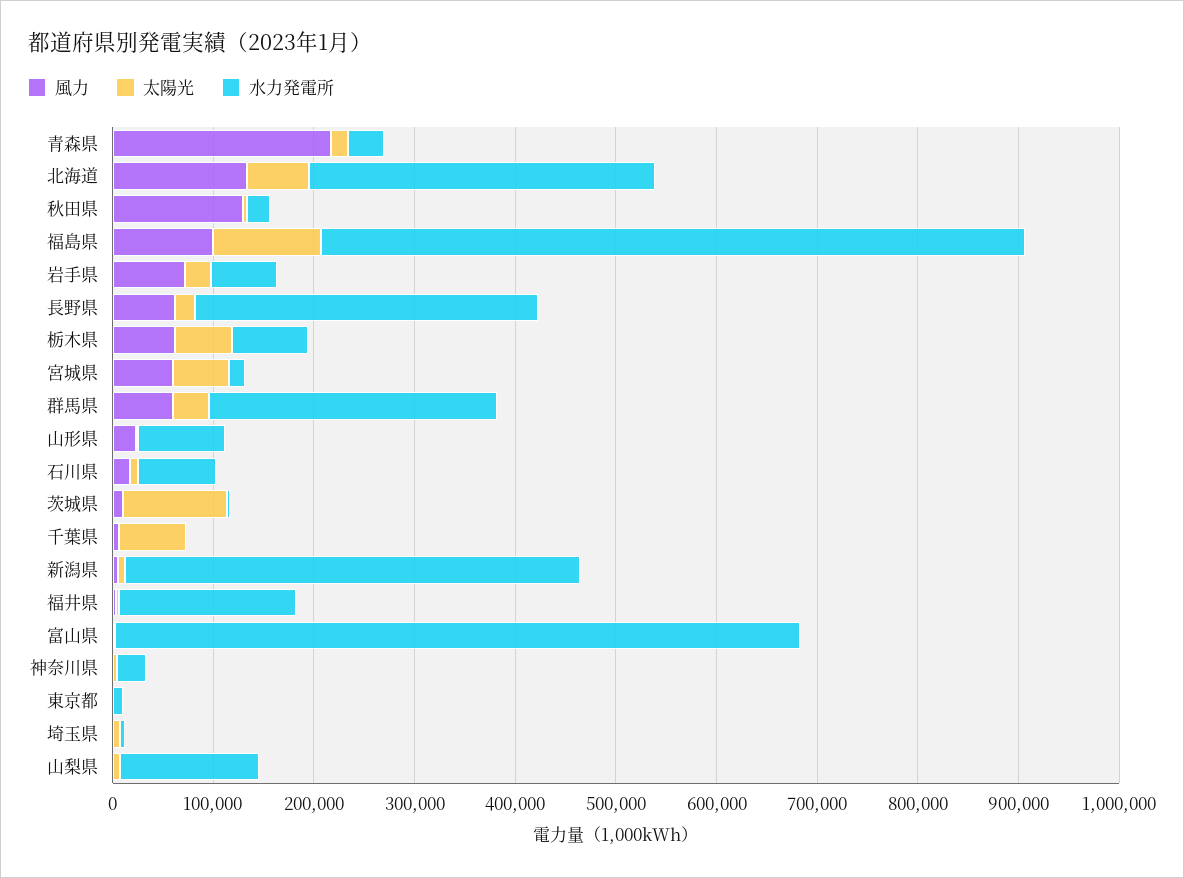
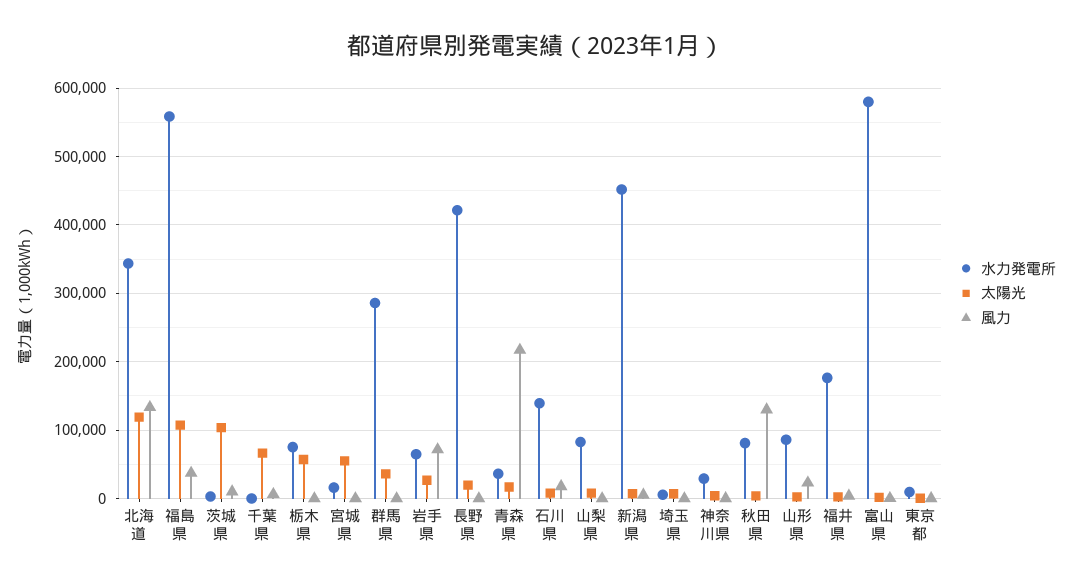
  {
    "風力": {
      "青森県": 220000,
      "北海道": 130000,
      "秋田県": 130000,
-     "福島県": 100000,
+     "福島県": 40000,
      "岩手県": 70000,
-     "長野県": 60000,
+     "長野県": 0,
-     "栃木県": 60000,
+     "栃木県": 0,
-     "宮城県": 60000,
+     "宮城県": 0,
-     "群馬県": 60000,
+     "群馬県": 0,
      "山形県": 20000,
      "石川県": 20000,
      "茨城県": 10000,
      "千葉県": 10000,
      "新潟県": 10000,
      "福井県": 0,
      "富山県": 0,
      "神奈川県": 0,
      "東京都": 0,
      "埼玉県": 0,
      "山梨県": 0
    },
    "太陽光": {
      "青森県": 20000,
-     "北海道": 60000,
+     "北海道": 120000,
      "秋田県": 0,
      "福島県": 110000,
      "岩手県": 30000,
      "長野県": 20000,
      "栃木県": 60000,
      "宮城県": 60000,
      "群馬県": 40000,
      "山形県": 0,
      "石川県": 10000,
      "茨城県": 100000,
      "千葉県": 70000,
      "新潟県": 10000,
      "福井県": 0,
      "富山県": 0,
      "神奈川県": 0,
      "東京都": 0,
      "埼玉県": 10000,
      "山梨県": 10000
    },
    "水力発電所": {
      "青森県": 40000,
      "北海道": 340000,
-     "秋田県": 20000,
+     "秋田県": 80000,
-     "福島県": 700000,
+     "福島県": 560000,
      "岩手県": 60000,
-     "長野県": 340000,
+     "長野県": 420000,
      "栃木県": 80000,
      "宮城県": 20000,
      "群馬県": 290000,
      "山形県": 90000,
-     "石川県": 80000,
+     "石川県": 140000,
      "茨城県": 0,
      "千葉県": 0,
      "新潟県": 450000,
      "福井県": 180000,
-     "富山県": 680000,
+     "富山県": 580000,
      "神奈川県": 30000,
      "東京都": 10000,
      "埼玉県": 10000,
-     "山梨県": 140000
+     "山梨県": 80000
    }
  }

